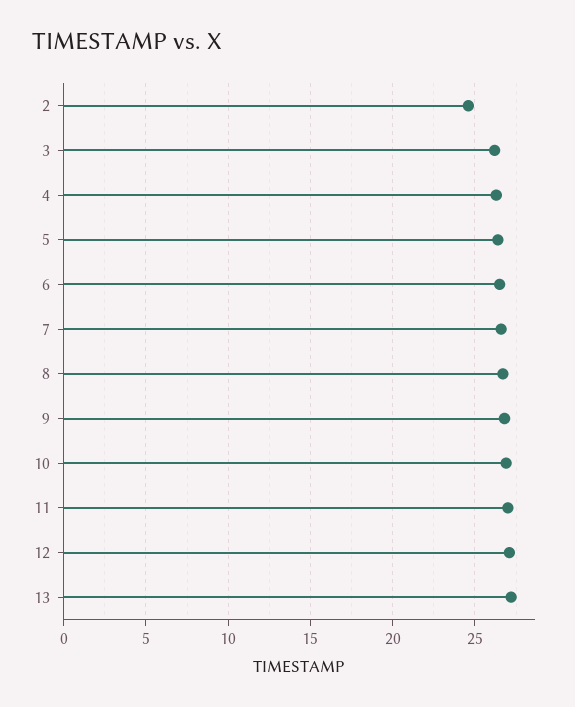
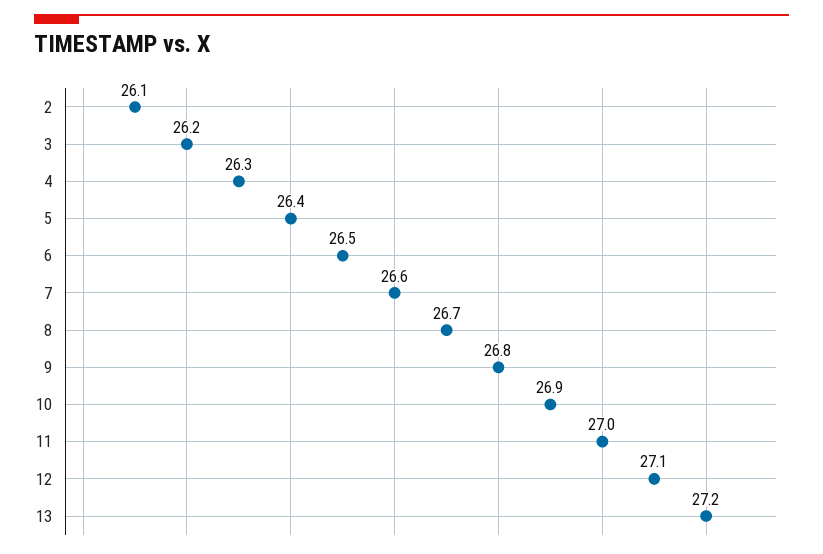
  {
-   "2": 24.5,
+   "2": 26.1,
    "3": 26.2,
    "4": 26.3,
    "5": 26.4,
    "6": 26.5,
    "7": 26.6,
    "8": 26.7,
    "9": 26.8,
    "10": 26.9,
    "11": 27,
    "12": 27.1,
    "13": 27.2
  }

